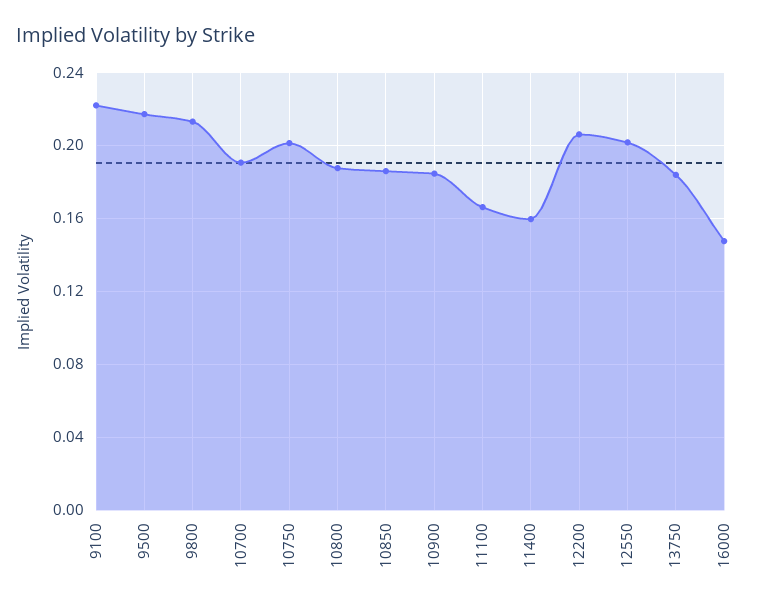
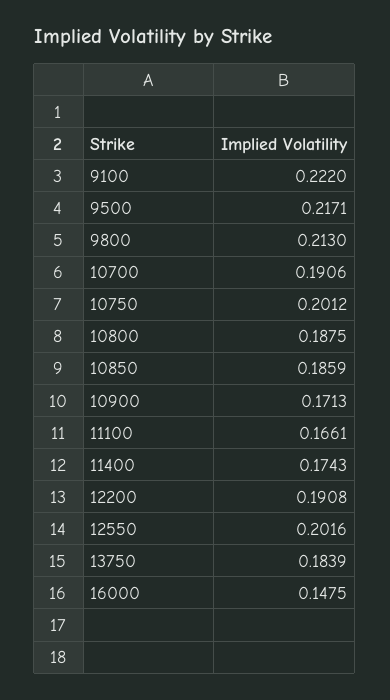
  {
    "9100": 0.222,
    "9500": 0.2171,
    "9800": 0.213,
    "10700": 0.1906,
    "10750": 0.2012,
    "10800": 0.1875,
    "10850": 0.1859,
-   "10900": 0.185,
+   "10900": 0.1713,
    "11100": 0.1661,
-   "11400": 0.16,
+   "11400": 0.1743,
-   "12200": 0.205,
+   "12200": 0.1908,
    "12550": 0.2016,
    "13750": 0.1839,
    "16000": 0.1475
  }

